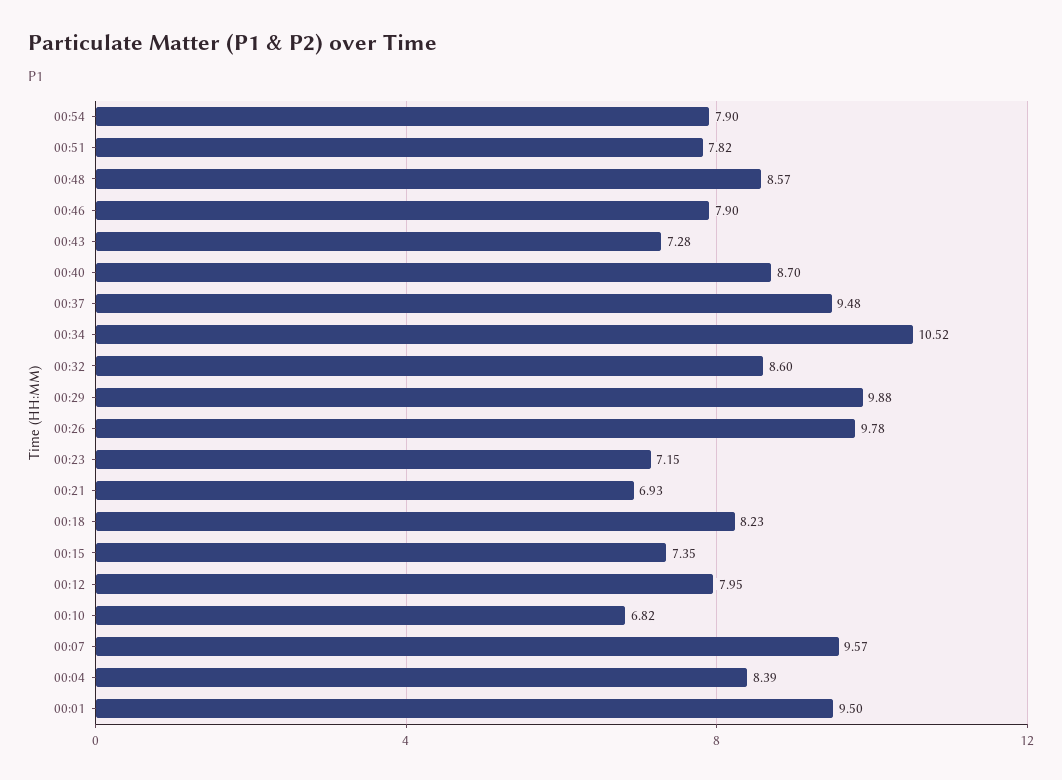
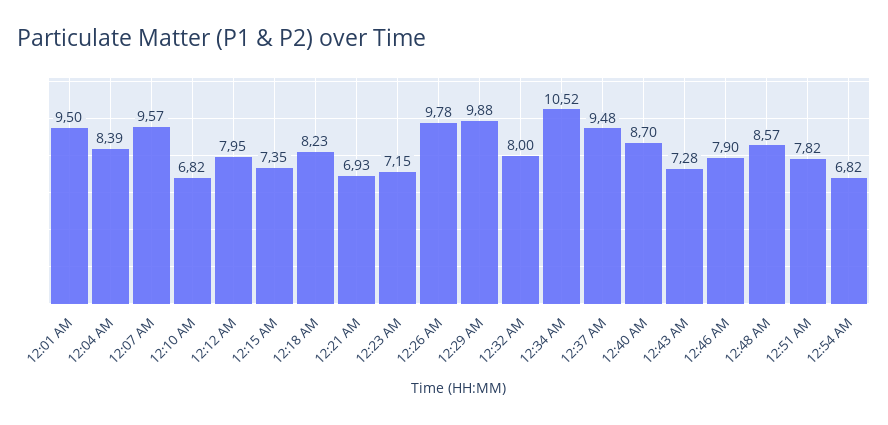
  {
-   "00:54": 7.9,
+   "00:54": 6.82,
    "00:51": 7.82,
    "00:48": 8.57,
    "00:46": 7.9,
    "00:43": 7.28,
    "00:40": 8.7,
    "00:37": 9.48,
    "00:34": 10.52,
-   "00:32": 8.6,
+   "00:32": 8,
    "00:29": 9.88,
    "00:26": 9.78,
    "00:23": 7.15,
    "00:21": 6.93,
    "00:18": 8.23,
    "00:15": 7.35,
    "00:12": 7.95,
    "00:10": 6.82,
    "00:07": 9.57,
    "00:04": 8.39,
    "00:01": 9.5
  }

